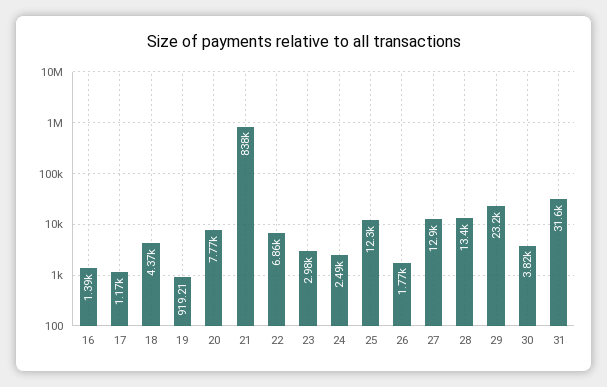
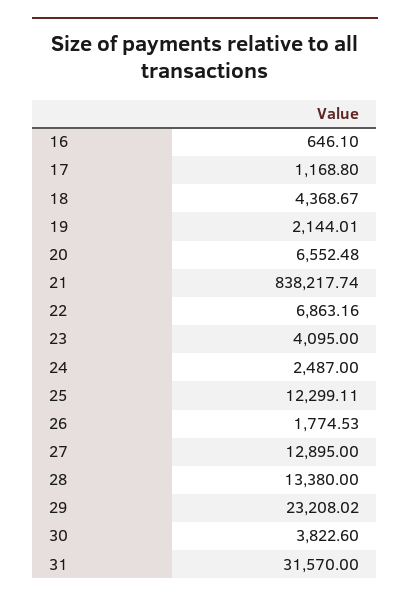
  {
-   "16": 1390,
+   "16": 646.1,
    "17": 1168.8,
    "18": 4368.67,
-   "19": 919.21,
+   "19": 2144.01,
-   "20": 7770,
+   "20": 6552.48,
    "21": 838217.74,
    "22": 6863.16,
-   "23": 2980,
+   "23": 4095,
    "24": 2487,
    "25": 12299.11,
    "26": 1774.53,
    "27": 12895,
    "28": 13380,
    "29": 23208.02,
    "30": 3822.6,
    "31": 31570
  }

